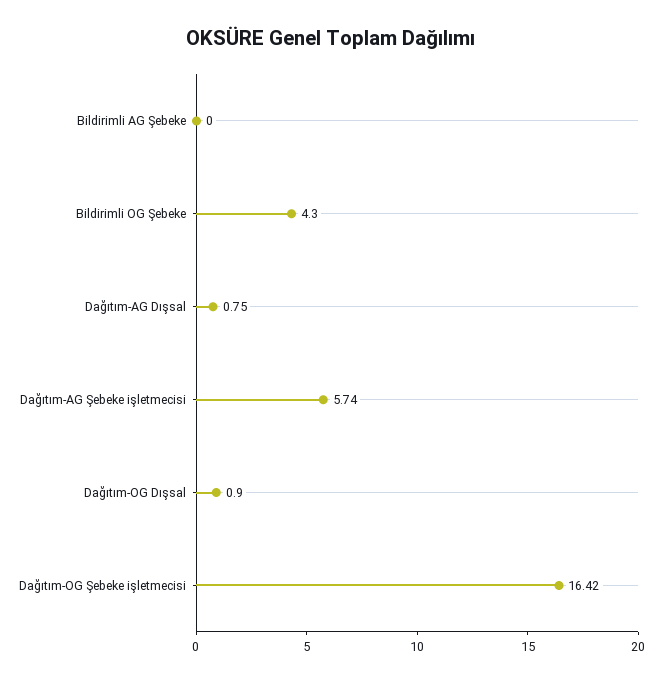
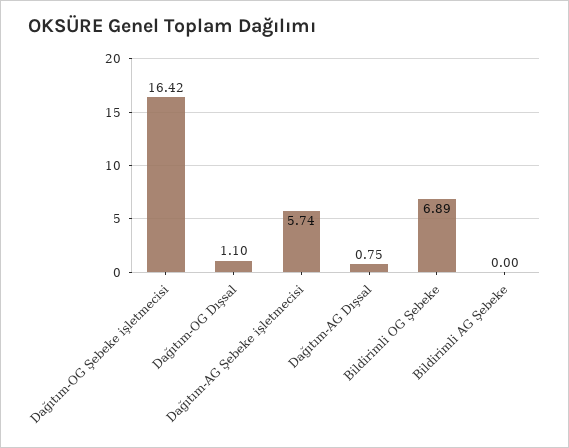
  {
    "Bildirimli AG Şebeke": 0,
-   "Bildirimli OG Şebeke": 4.3,
+   "Bildirimli OG Şebeke": 6.89,
    "Dağıtım-AG Dışsal": 0.75,
    "Dağıtım-AG Şebeke işletmecisi": 5.74,
-   "Dağıtım-OG Dışsal": 0.9,
+   "Dağıtım-OG Dışsal": 1.1,
    "Dağıtım-OG Şebeke işletmecisi": 16.42
  }

